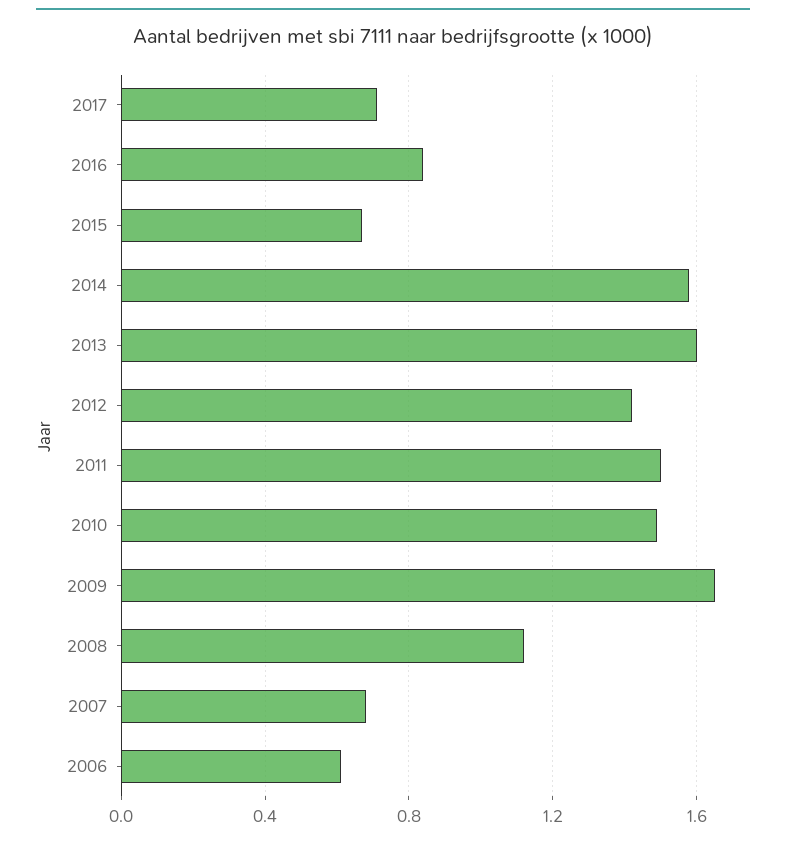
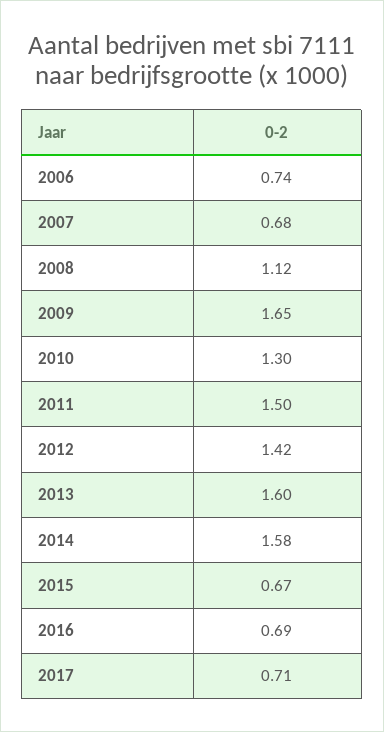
  {
    "2017": 0.71,
-   "2016": 0.85,
+   "2016": 0.69,
    "2015": 0.67,
    "2014": 1.58,
    "2013": 1.6,
    "2012": 1.42,
    "2011": 1.5,
-   "2010": 1.5,
+   "2010": 1.3,
    "2009": 1.65,
    "2008": 1.12,
    "2007": 0.68,
-   "2006": 0.6
+   "2006": 0.74
  }

